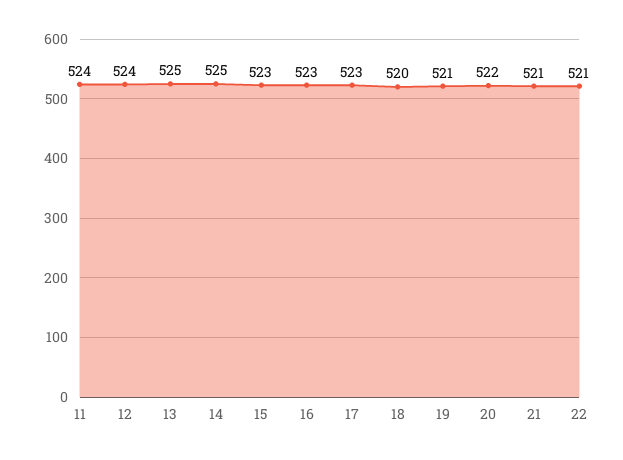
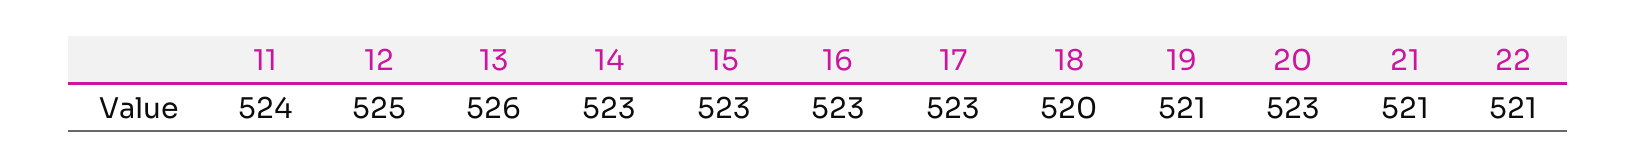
  {
    "11": 524,
-   "12": 524,
+   "12": 525,
-   "13": 525,
+   "13": 526,
-   "14": 525,
+   "14": 523,
    "15": 523,
    "16": 523,
    "17": 523,
    "18": 520,
    "19": 521,
-   "20": 522,
+   "20": 523,
    "21": 521,
    "22": 521
  }

